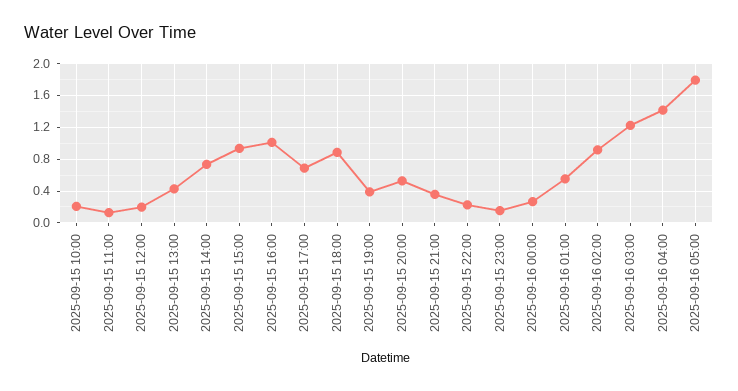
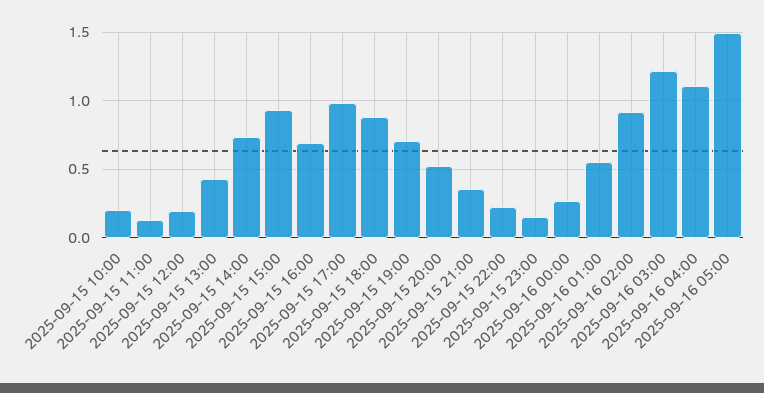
  {
    "2025-09-15 10:00": 0.2,
    "2025-09-15 11:00": 0.15,
    "2025-09-15 12:00": 0.2,
    "2025-09-15 13:00": 0.45,
    "2025-09-15 14:00": 0.75,
    "2025-09-15 15:00": 0.95,
-   "2025-09-15 16:00": 1,
+   "2025-09-15 16:00": 0.7,
-   "2025-09-15 17:00": 0.7,
+   "2025-09-15 17:00": 1,
    "2025-09-15 18:00": 0.9,
-   "2025-09-15 19:00": 0.4,
+   "2025-09-15 19:00": 0.7,
    "2025-09-15 20:00": 0.55,
    "2025-09-15 21:00": 0.35,
    "2025-09-15 22:00": 0.25,
    "2025-09-15 23:00": 0.15,
    "2025-09-16 00:00": 0.25,
    "2025-09-16 01:00": 0.55,
    "2025-09-16 02:00": 0.9,
    "2025-09-16 03:00": 1.2,
-   "2025-09-16 04:00": 1.4,
+   "2025-09-16 04:00": 1.1,
-   "2025-09-16 05:00": 1.8
+   "2025-09-16 05:00": 1.5
  }

